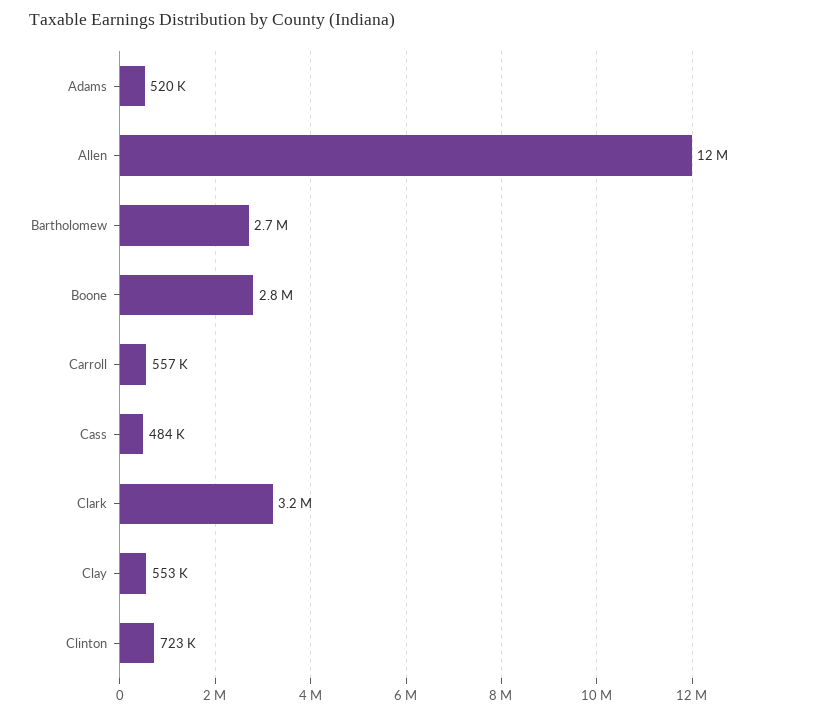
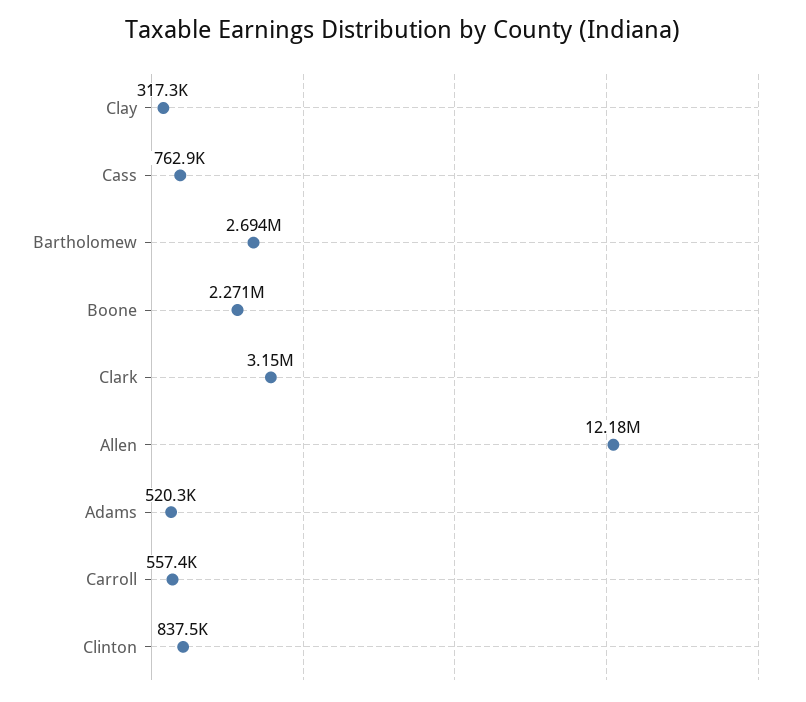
  {
    "Adams": 520300,
    "Allen": 12180000,
    "Bartholomew": 2694000,
-   "Boone": 2800000,
+   "Boone": 2271000,
    "Carroll": 557400,
-   "Cass": 484000,
+   "Cass": 762900,
    "Clark": 3150000,
-   "Clay": 553000,
+   "Clay": 317300,
-   "Clinton": 723000
+   "Clinton": 837500
  }

